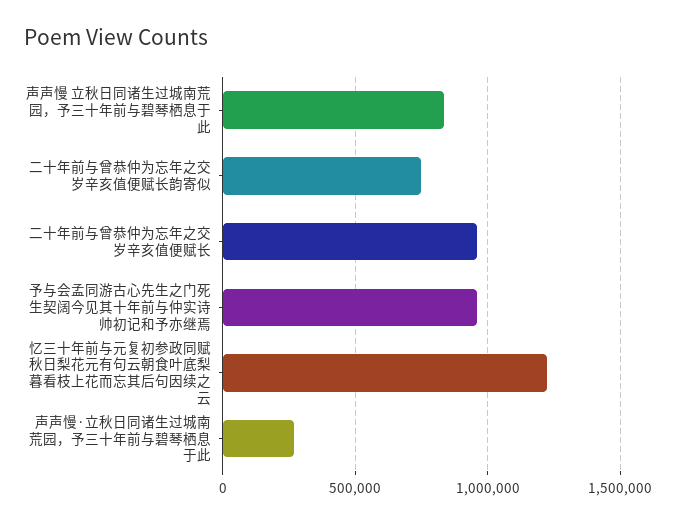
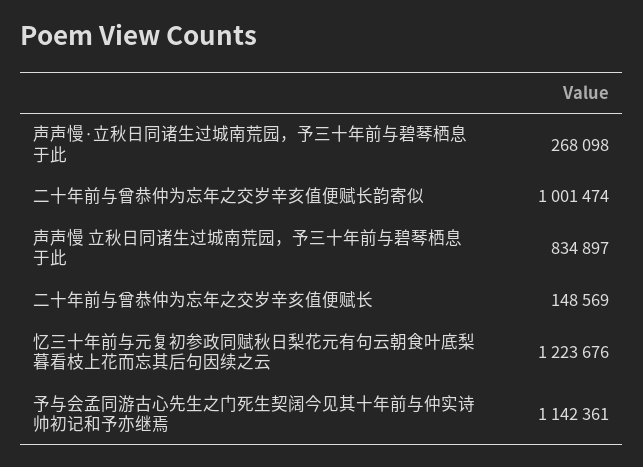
  {
    "声声慢 立秋日同诸生过城南荒园，予三十年前与碧琴栖息于此": 834897,
-   "二十年前与曾恭仲为忘年之交岁辛亥值便赋长韵寄似": 750000,
+   "二十年前与曾恭仲为忘年之交岁辛亥值便赋长韵寄似": 1001474,
-   "二十年前与曾恭仲为忘年之交岁辛亥值便赋长": 950000,
+   "二十年前与曾恭仲为忘年之交岁辛亥值便赋长": 148569,
-   "予与会孟同游古心先生之门死生契阔今见其十年前与仲实诗帅初记和予亦继焉": 950000,
+   "予与会孟同游古心先生之门死生契阔今见其十年前与仲实诗帅初记和予亦继焉": 1142361,
    "忆三十年前与元复初参政同赋秋日梨花元有句云朝食叶底梨暮看枝上花而忘其后句因续之云": 1223676,
    "声声慢·立秋日同诸生过城南荒园，予三十年前与碧琴栖息于此": 268098
  }

